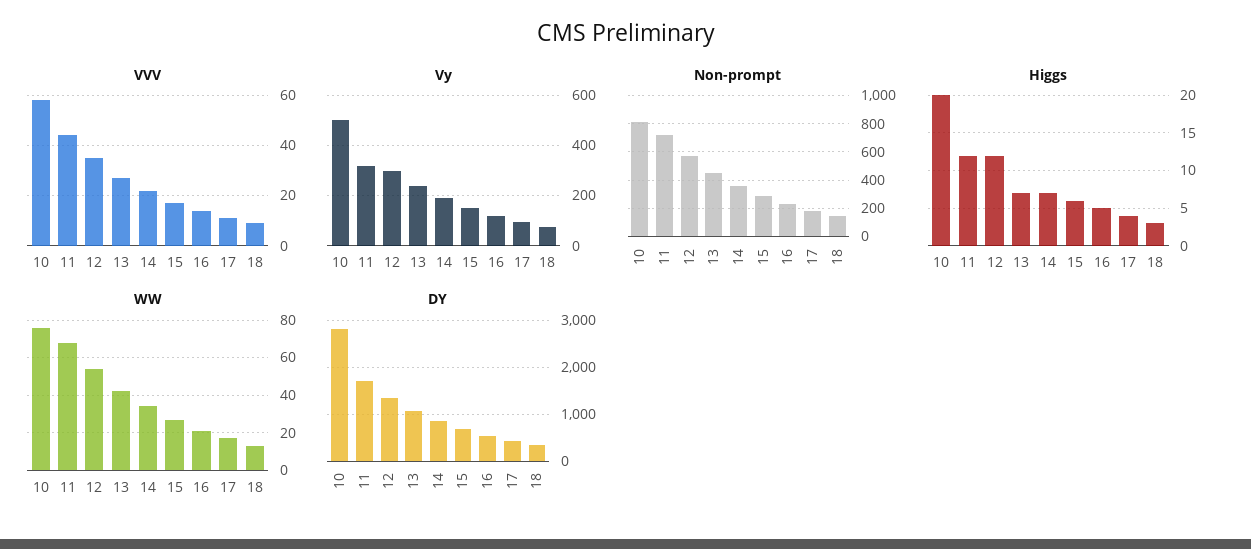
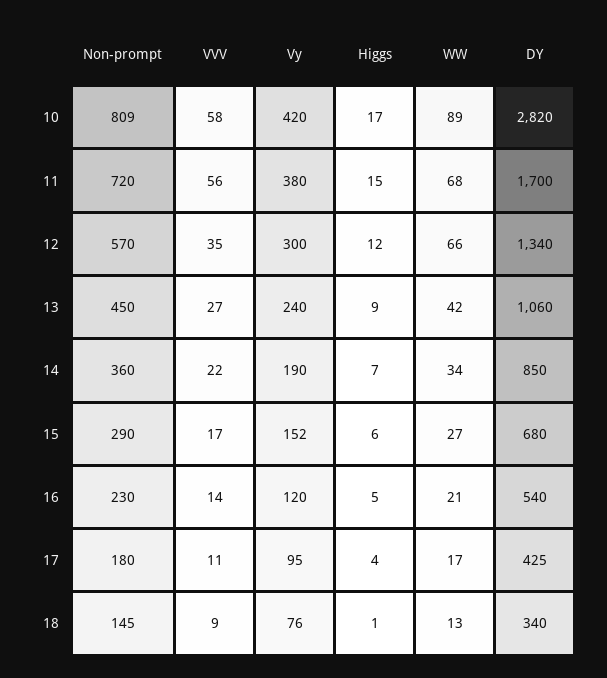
  {
    "VVV": {
      "10": 58,
-     "11": 45,
+     "11": 56,
      "12": 35,
      "13": 27,
      "14": 22,
      "15": 17,
      "16": 14,
      "17": 11,
      "18": 9
    },
    "Vy": {
-     "10": 500,
+     "10": 420,
-     "11": 325,
+     "11": 380,
      "12": 300,
      "13": 240,
      "14": 190,
      "15": 152,
      "16": 120,
      "17": 95,
      "18": 76
    },
    "Non-prompt": {
      "10": 809,
      "11": 720,
      "12": 570,
      "13": 450,
      "14": 360,
      "15": 290,
      "16": 230,
      "17": 180,
      "18": 145
    },
    "Higgs": {
-     "10": 20,
+     "10": 17,
-     "11": 12,
+     "11": 15,
      "12": 12,
-     "13": 7,
+     "13": 9,
      "14": 7,
      "15": 6,
      "16": 5,
      "17": 4,
-     "18": 3
+     "18": 1
    },
    "WW": {
-     "10": 75,
+     "10": 89,
      "11": 68,
-     "12": 55,
+     "12": 66,
      "13": 42,
      "14": 34,
      "15": 27,
      "16": 21,
      "17": 17,
      "18": 13
    },
    "DY": {
      "10": 2820,
      "11": 1700,
      "12": 1340,
      "13": 1060,
      "14": 850,
      "15": 680,
      "16": 540,
      "17": 425,
      "18": 340
    }
  }

